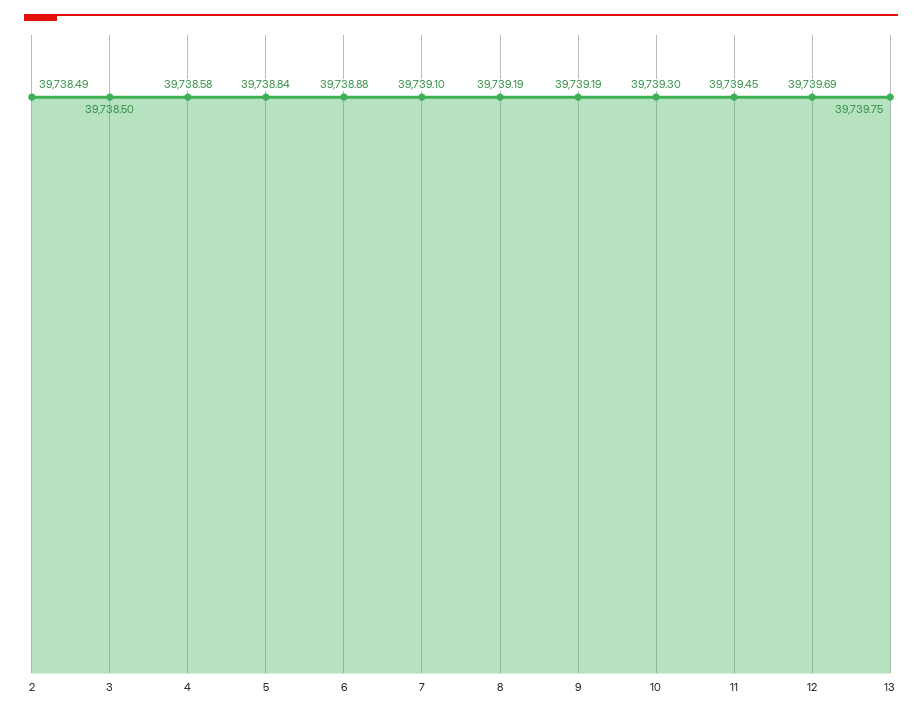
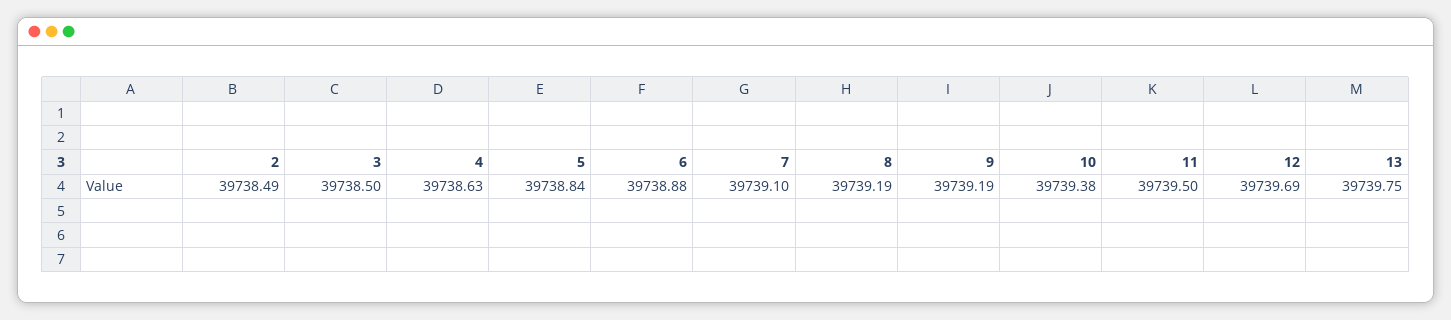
  {
    "2": 39738.49,
    "3": 39738.5,
-   "4": 39738.58,
+   "4": 39738.63,
    "5": 39738.84,
    "6": 39738.88,
    "7": 39739.1,
    "8": 39739.19,
    "9": 39739.19,
-   "10": 39739.3,
+   "10": 39739.38,
-   "11": 39739.45,
+   "11": 39739.5,
    "12": 39739.69,
    "13": 39739.75
  }

